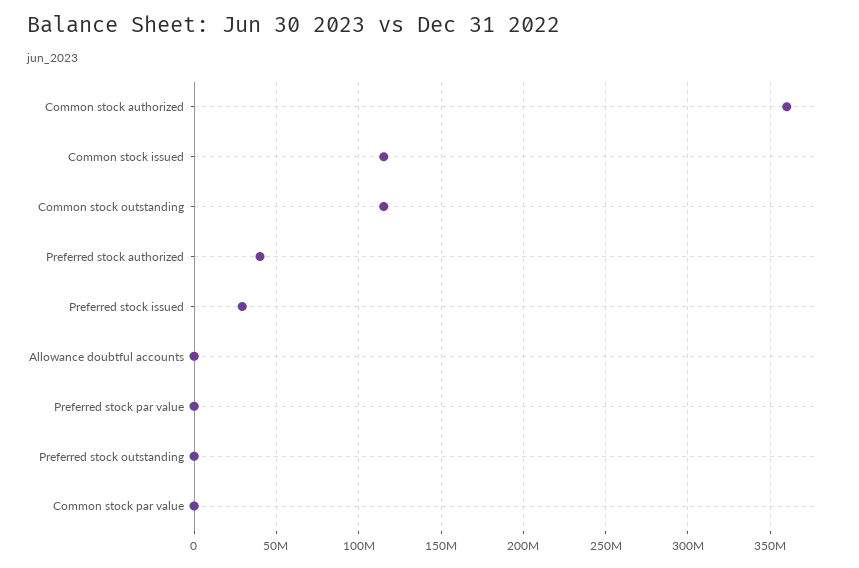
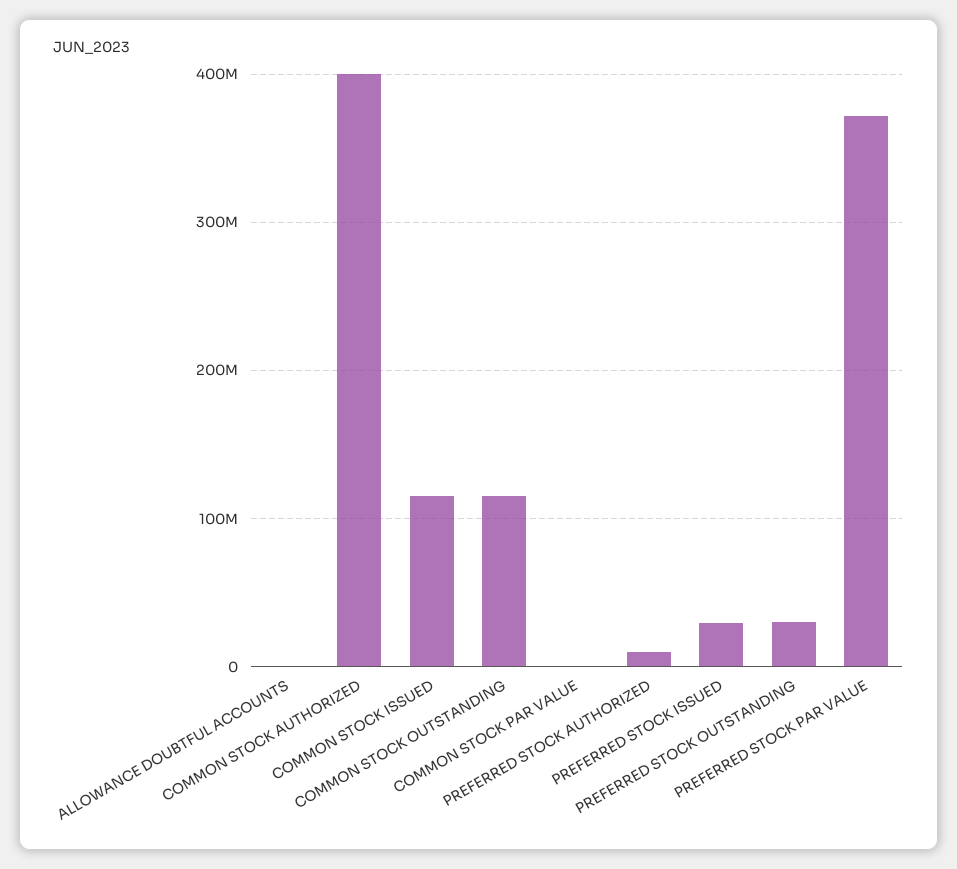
  {
-   "Common stock authorized": 360000000,
+   "Common stock authorized": 400000000,
    "Common stock issued": 115000000,
    "Common stock outstanding": 115000000,
-   "Preferred stock authorized": 40000000,
+   "Preferred stock authorized": 10000000,
    "Preferred stock issued": 30000000,
    "Allowance doubtful accounts": 0,
-   "Preferred stock par value": 0,
+   "Preferred stock par value": 370000000,
-   "Preferred stock outstanding": 0,
+   "Preferred stock outstanding": 30000000,
    "Common stock par value": 0
  }

